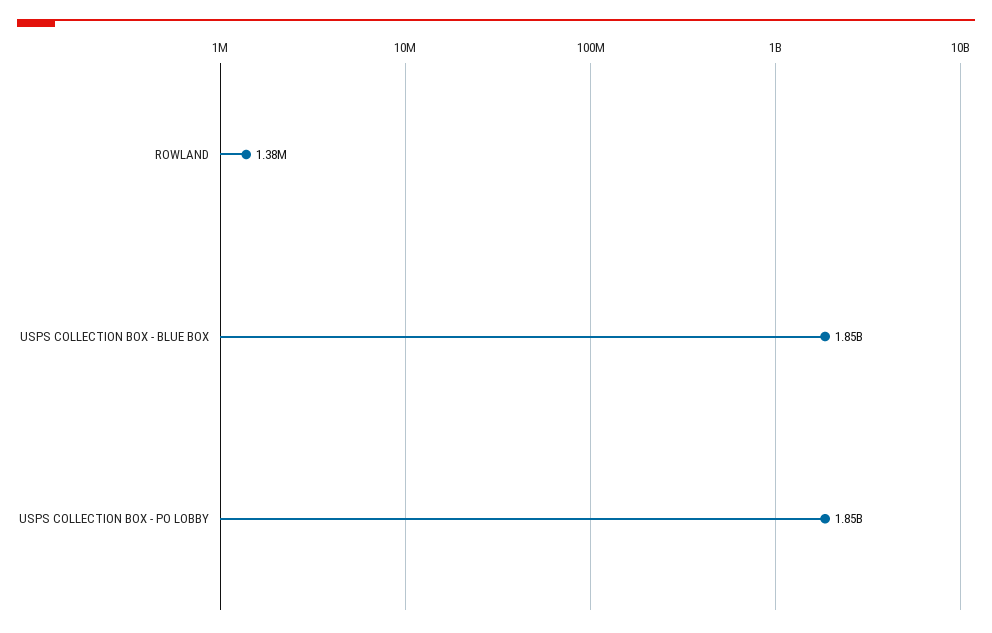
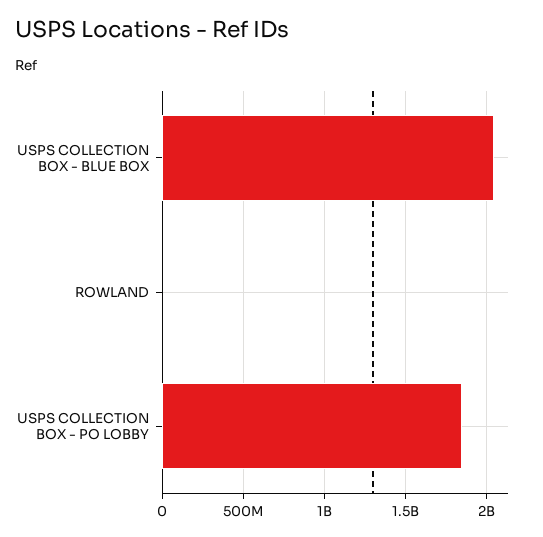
  {
    "ROWLAND": 1380000,
-   "USPS COLLECTION BOX - BLUE BOX": 1850000000,
+   "USPS COLLECTION BOX - BLUE BOX": 2050000000,
    "USPS COLLECTION BOX - PO LOBBY": 1850000000
  }

